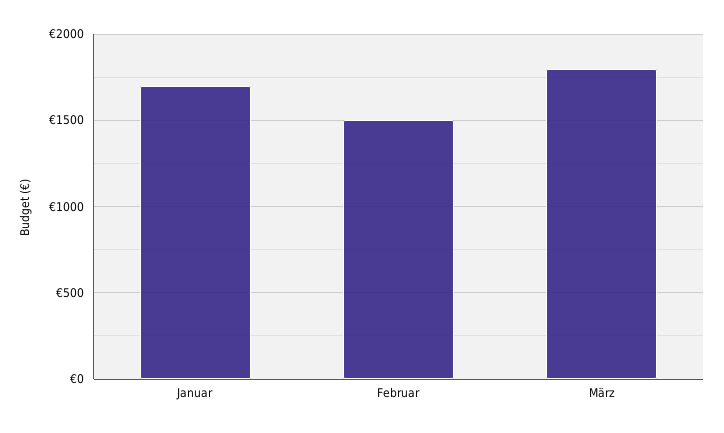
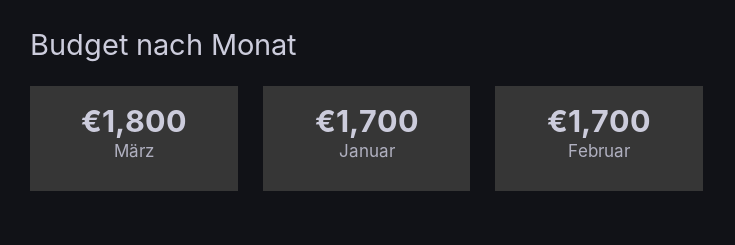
  {
    "Januar": 1700,
-   "Februar": 1500,
+   "Februar": 1700,
    "März": 1800
  }

